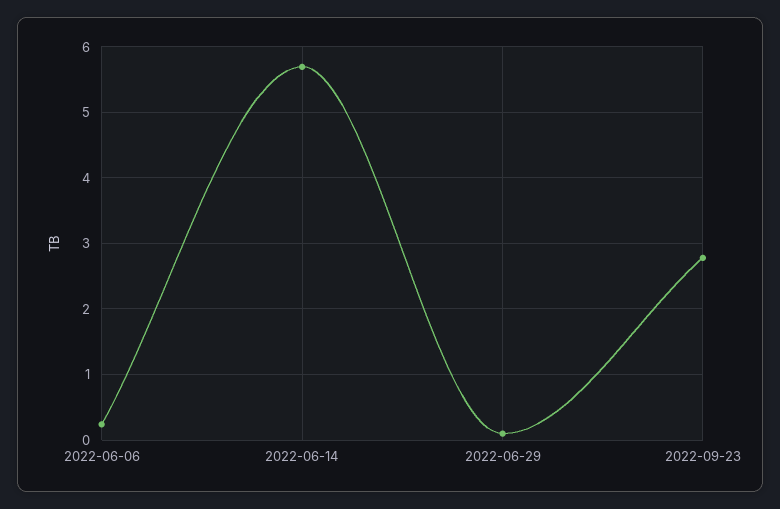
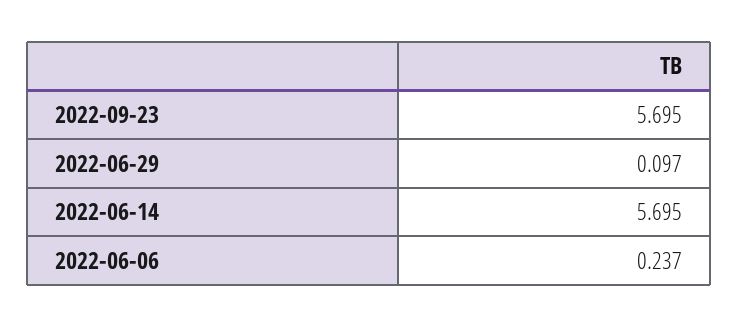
  {
    "2022-06-06": 0.237,
    "2022-06-14": 5.695,
    "2022-06-29": 0.097,
-   "2022-09-23": 2.8
+   "2022-09-23": 5.695
  }

